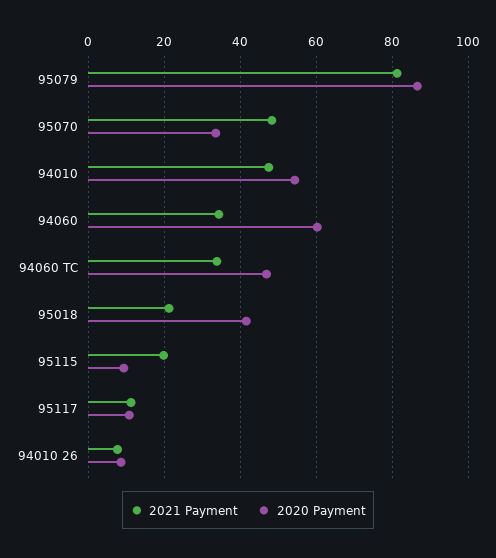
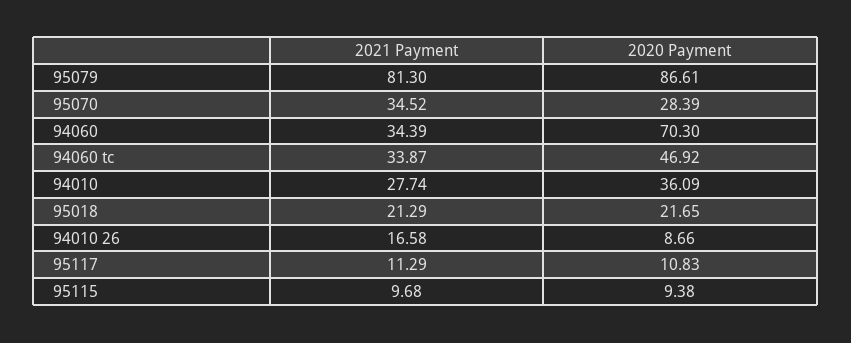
  {
    "2021 Payment": {
      "95079": 81.3,
-     "95070": 48,
+     "95070": 34.52,
-     "94010": 48,
+     "94010": 27.74,
      "94060": 34.39,
      "94060 TC": 33.87,
      "95018": 21.29,
-     "95115": 20,
+     "95115": 9.68,
      "95117": 11.29,
-     "94010 26": 8
+     "94010 26": 16.58
    },
    "2020 Payment": {
      "95079": 86.61,
-     "95070": 34,
+     "95070": 28.39,
-     "94010": 54,
+     "94010": 36.09,
-     "94060": 60,
+     "94060": 70.3,
      "94060 TC": 46.92,
-     "95018": 42,
+     "95018": 21.65,
      "95115": 9.38,
      "95117": 10.83,
      "94010 26": 8.66
    }
  }

